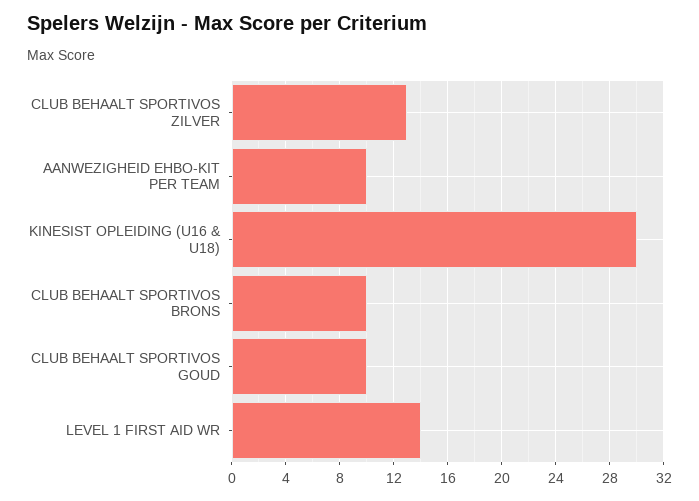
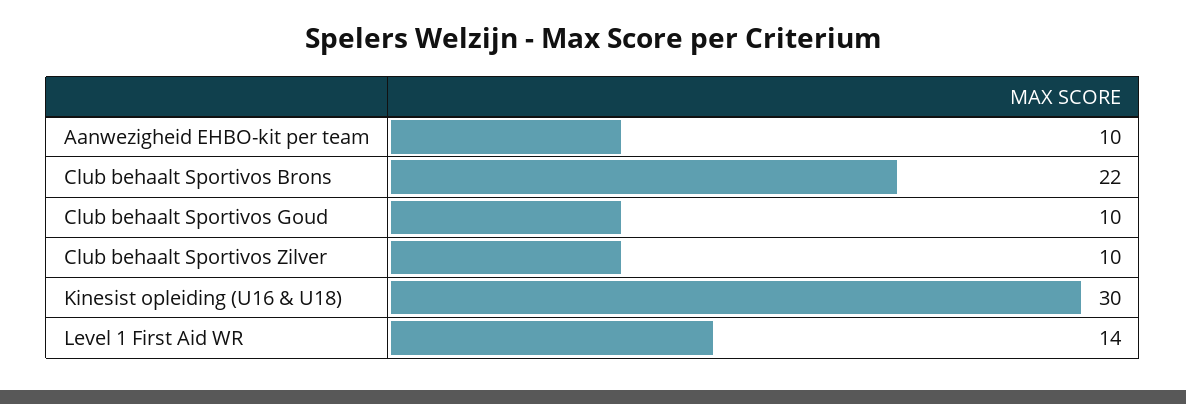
  {
-   "CLUB BEHAALT SPORTIVOS ZILVER": 13,
+   "CLUB BEHAALT SPORTIVOS ZILVER": 10,
    "AANWEZIGHEID EHBO-KIT PER TEAM": 10,
    "KINESIST OPLEIDING (U16 & U18)": 30,
-   "CLUB BEHAALT SPORTIVOS BRONS": 10,
+   "CLUB BEHAALT SPORTIVOS BRONS": 22,
    "CLUB BEHAALT SPORTIVOS GOUD": 10,
    "LEVEL 1 FIRST AID WR": 14
  }

